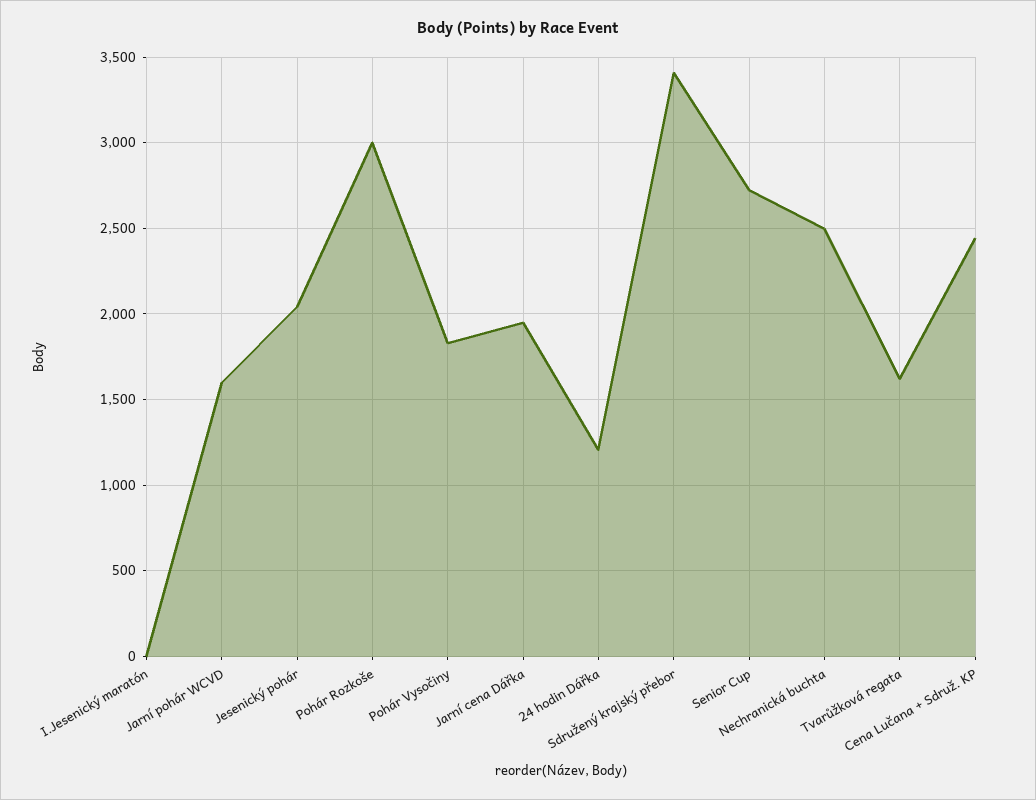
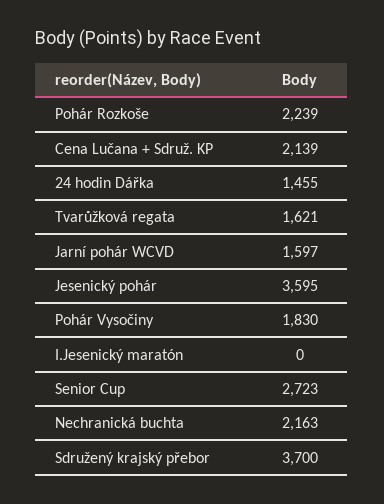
  {
    "I.Jesenický maratón": 0,
    "Jarní pohár WCVD": 1597,
-   "Jesenický pohár": 2050,
+   "Jesenický pohár": 3595,
-   "Pohár Rozkoše": 3000,
+   "Pohár Rozkoše": 2239,
    "Pohár Vysočiny": 1830,
-   "Jarní cena Dářka": 1950,
-   "24 hodin Dářka": 1200,
+   "24 hodin Dářka": 1455,
-   "Sdružený krajský přebor": 3400,
+   "Sdružený krajský přebor": 3700,
    "Senior Cup": 2723,
-   "Nechranická buchta": 2500,
+   "Nechranická buchta": 2163,
    "Tvarůžková regata": 1621,
-   "Cena Lučana + Sdruž. KP": 2450
+   "Cena Lučana + Sdruž. KP": 2139
  }

